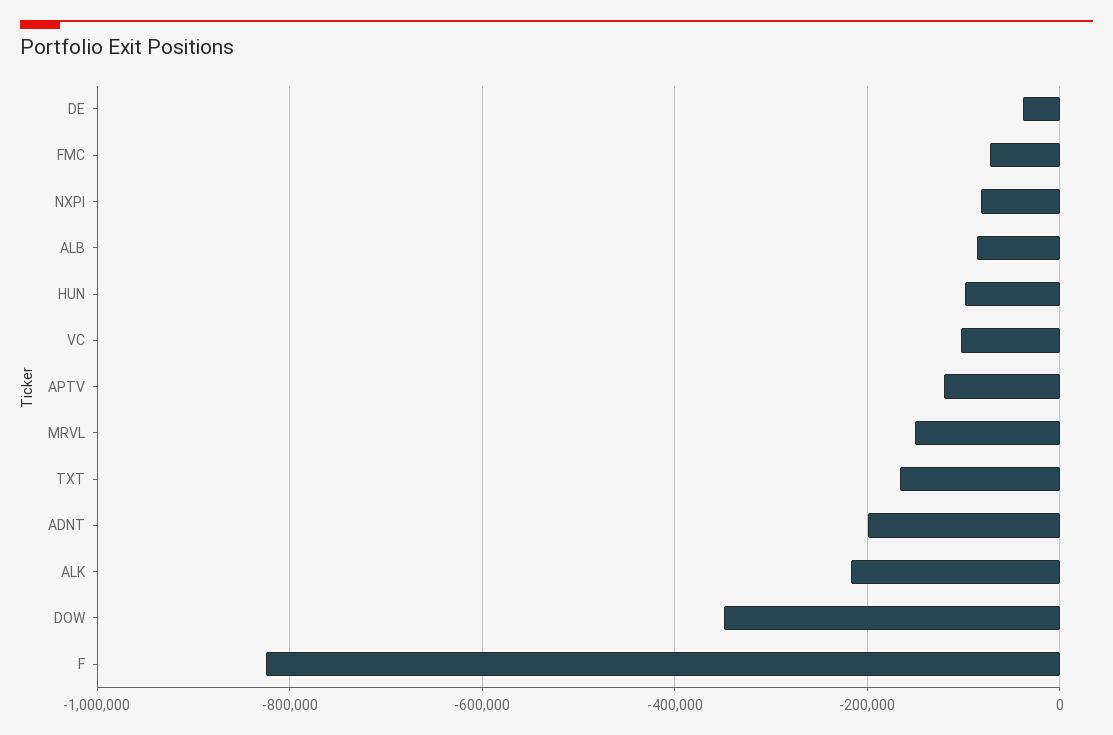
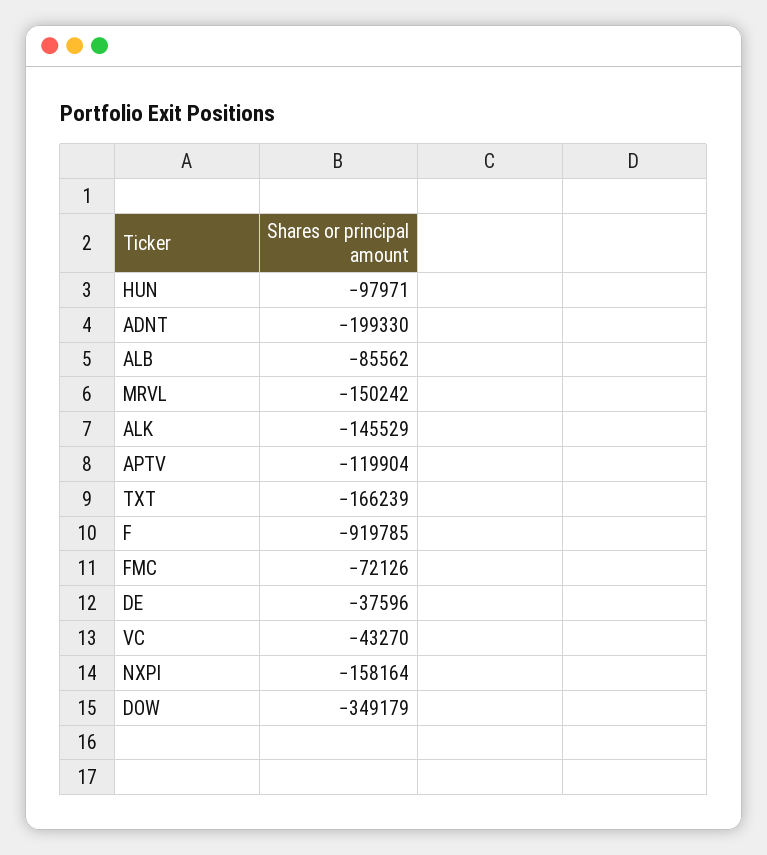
  {
    "DE": -37596,
    "FMC": -72126,
-   "NXPI": -80000,
+   "NXPI": -158164,
    "ALB": -85562,
    "HUN": -97971,
-   "VC": -100000,
+   "VC": -43270,
    "APTV": -119904,
    "MRVL": -150242,
    "TXT": -166239,
    "ADNT": -199330,
-   "ALK": -220000,
+   "ALK": -145529,
    "DOW": -349179,
-   "F": -820000
+   "F": -919785
  }

